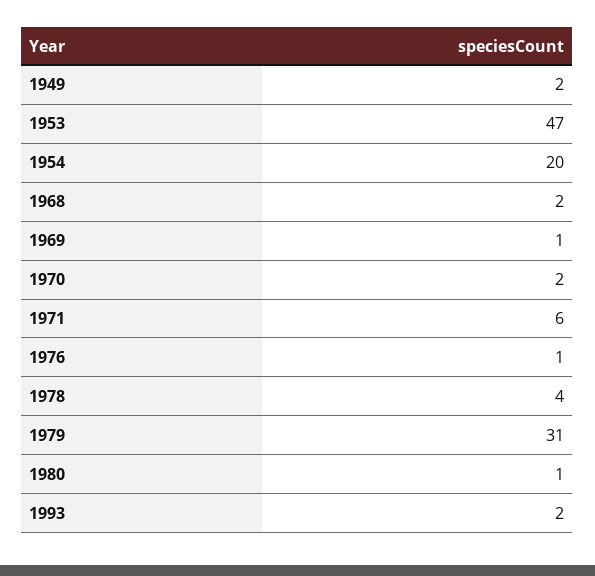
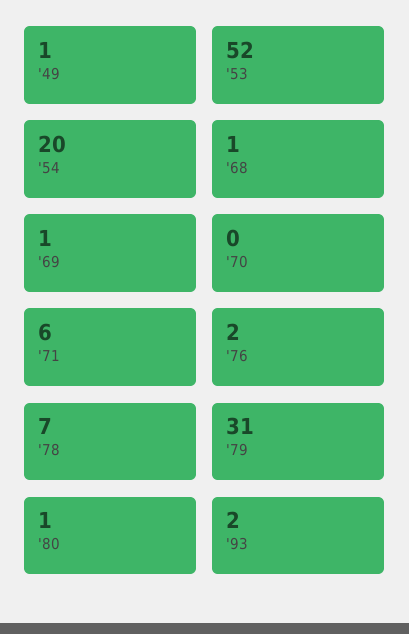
  {
-   "1949": 2,
+   "1949": 1,
-   "1953": 47,
+   "1953": 52,
    "1954": 20,
-   "1968": 2,
+   "1968": 1,
    "1969": 1,
-   "1970": 2,
+   "1970": 0,
    "1971": 6,
-   "1976": 1,
+   "1976": 2,
-   "1978": 4,
+   "1978": 7,
    "1979": 31,
    "1980": 1,
    "1993": 2
  }

